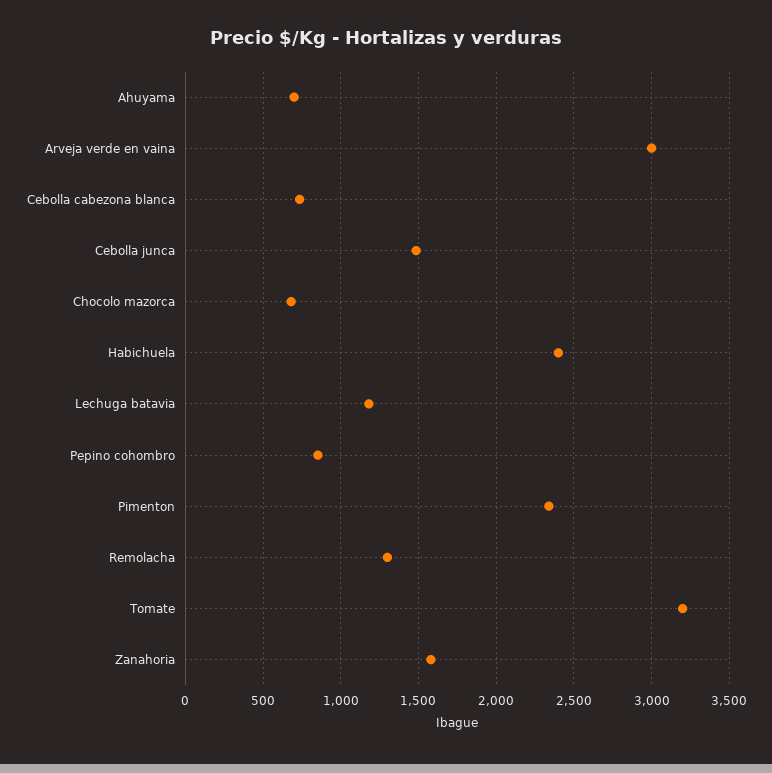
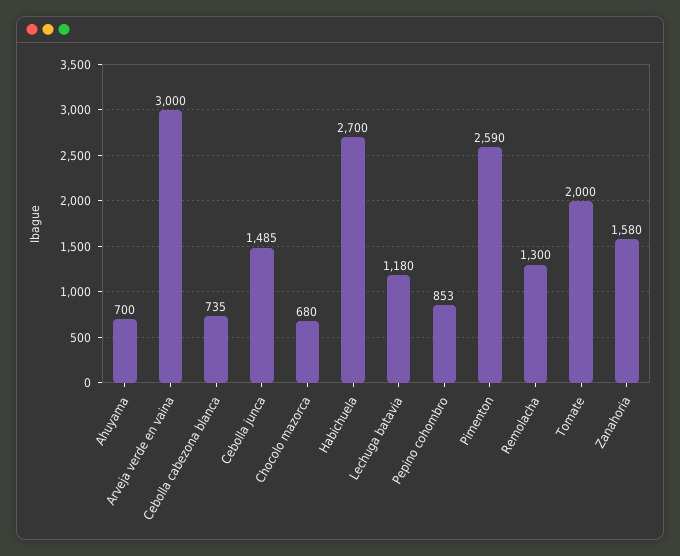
  {
    "Ahuyama": 700,
    "Arveja verde en vaina": 3000,
    "Cebolla cabezona blanca": 735,
    "Cebolla junca": 1485,
    "Chocolo mazorca": 680,
-   "Habichuela": 2400,
+   "Habichuela": 2700,
    "Lechuga batavia": 1180,
    "Pepino cohombro": 853,
-   "Pimenton": 2350,
+   "Pimenton": 2590,
    "Remolacha": 1300,
-   "Tomate": 3200,
+   "Tomate": 2000,
    "Zanahoria": 1580
  }

